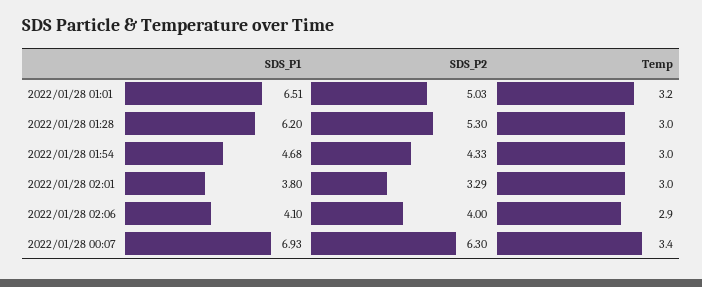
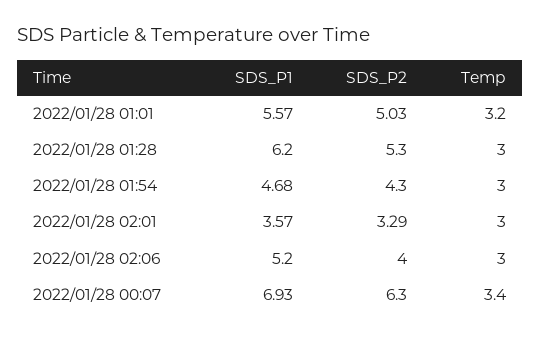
  {
    "SDS_P1": {
-     "2022/01/28 01:01": 6.51,
+     "2022/01/28 01:01": 5.57,
      "2022/01/28 01:28": 6.2,
      "2022/01/28 01:54": 4.68,
-     "2022/01/28 02:01": 3.8,
+     "2022/01/28 02:01": 3.57,
-     "2022/01/28 02:06": 4.1,
+     "2022/01/28 02:06": 5.2,
      "2022/01/28 00:07": 6.93
    },
    "SDS_P2": {
      "2022/01/28 01:01": 5.03,
      "2022/01/28 01:28": 5.3,
-     "2022/01/28 01:54": 4.33,
+     "2022/01/28 01:54": 4.3,
      "2022/01/28 02:01": 3.29,
      "2022/01/28 02:06": 4,
      "2022/01/28 00:07": 6.3
    },
    "Temp": {
      "2022/01/28 01:01": 3.2,
      "2022/01/28 01:28": 3,
      "2022/01/28 01:54": 3,
      "2022/01/28 02:01": 3,
-     "2022/01/28 02:06": 2.9,
+     "2022/01/28 02:06": 3,
      "2022/01/28 00:07": 3.4
    }
  }

